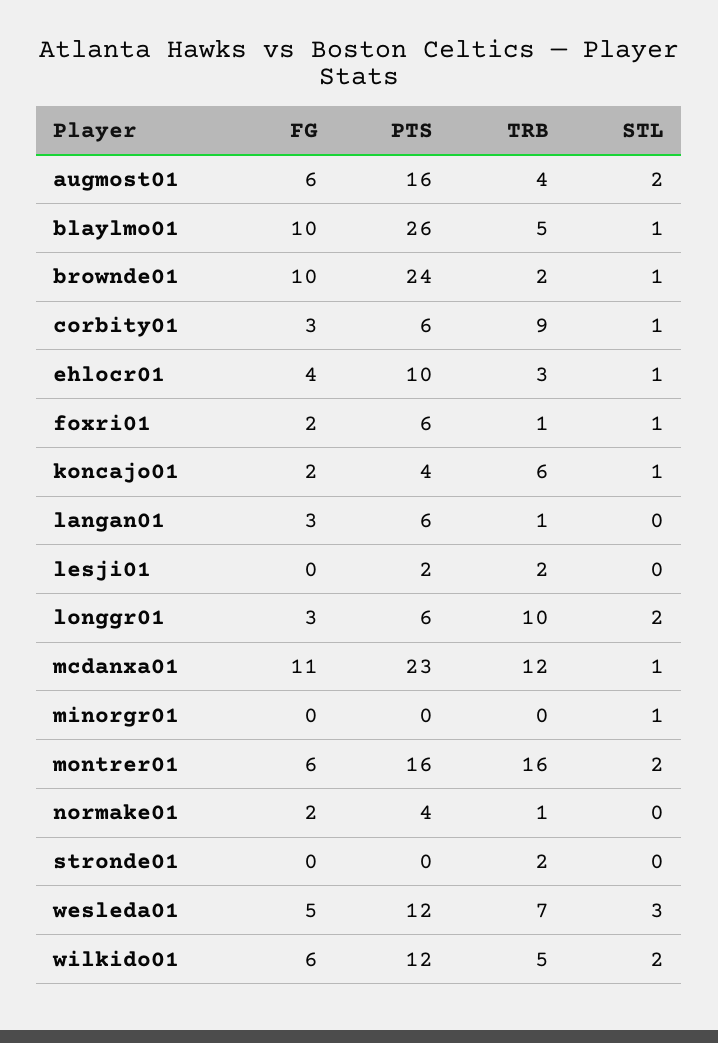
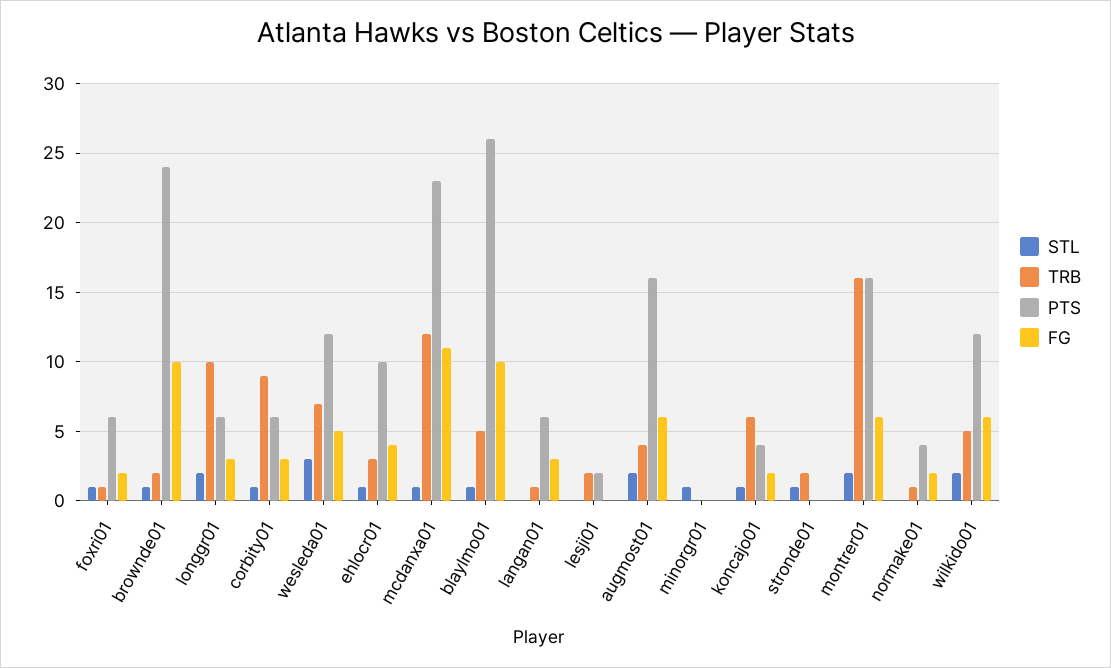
  {
    "FG": {
      "augmost01": 6,
      "blaylmo01": 10,
      "brownde01": 10,
      "corbity01": 3,
      "ehlocr01": 4,
      "foxri01": 2,
      "koncajo01": 2,
      "langan01": 3,
      "lesji01": 0,
      "longgr01": 3,
      "mcdanxa01": 11,
      "minorgr01": 0,
      "montrer01": 6,
      "normake01": 2,
      "stronde01": 0,
      "wesleda01": 5,
      "wilkido01": 6
    },
    "PTS": {
      "augmost01": 16,
      "blaylmo01": 26,
      "brownde01": 24,
      "corbity01": 6,
      "ehlocr01": 10,
      "foxri01": 6,
      "koncajo01": 4,
      "langan01": 6,
      "lesji01": 2,
      "longgr01": 6,
      "mcdanxa01": 23,
      "minorgr01": 0,
      "montrer01": 16,
      "normake01": 4,
      "stronde01": 0,
      "wesleda01": 12,
      "wilkido01": 12
    },
    "TRB": {
      "augmost01": 4,
      "blaylmo01": 5,
      "brownde01": 2,
      "corbity01": 9,
      "ehlocr01": 3,
      "foxri01": 1,
      "koncajo01": 6,
      "langan01": 1,
      "lesji01": 2,
      "longgr01": 10,
      "mcdanxa01": 12,
      "minorgr01": 0,
      "montrer01": 16,
      "normake01": 1,
      "stronde01": 2,
      "wesleda01": 7,
      "wilkido01": 5
    },
    "STL": {
      "augmost01": 2,
      "blaylmo01": 1,
      "brownde01": 1,
      "corbity01": 1,
      "ehlocr01": 1,
      "foxri01": 1,
      "koncajo01": 1,
      "langan01": 0,
      "lesji01": 0,
      "longgr01": 2,
      "mcdanxa01": 1,
      "minorgr01": 1,
      "montrer01": 2,
      "normake01": 0,
-     "stronde01": 0,
+     "stronde01": 1,
      "wesleda01": 3,
      "wilkido01": 2
    }
  }

